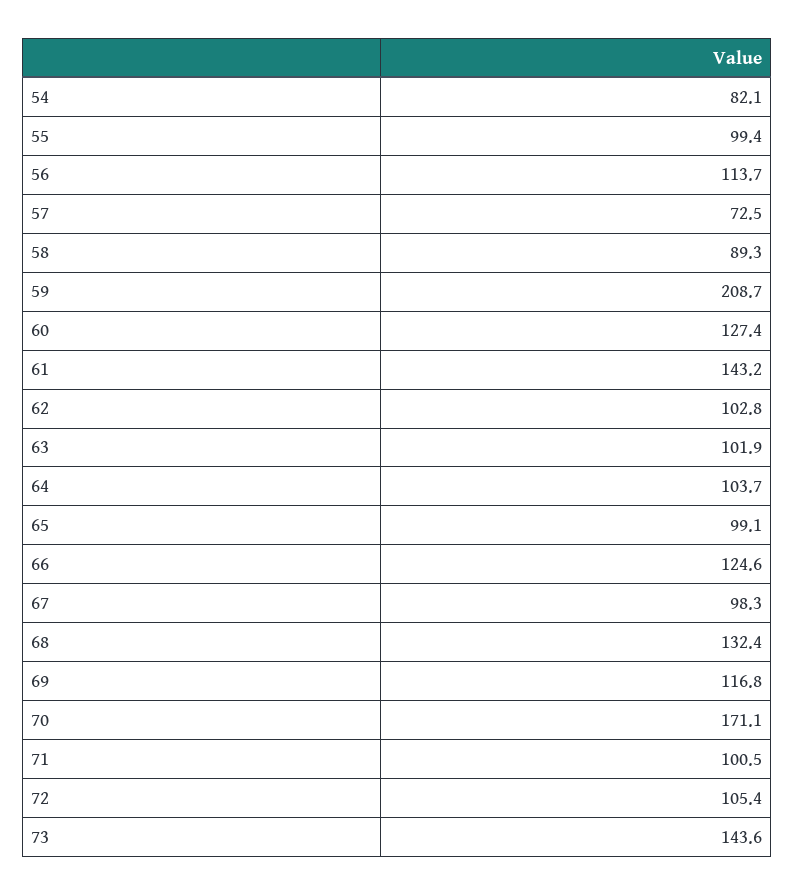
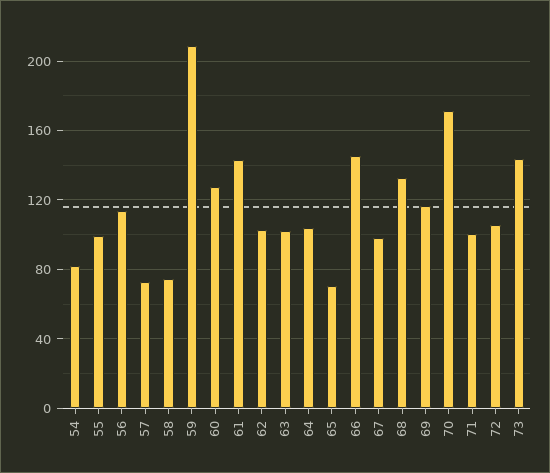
  {
    "54": 82.1,
    "55": 99.4,
    "56": 113.7,
    "57": 72.5,
-   "58": 89.3,
+   "58": 75,
    "59": 208.7,
    "60": 127.4,
    "61": 143.2,
    "62": 102.8,
    "63": 101.9,
    "64": 103.7,
-   "65": 99.1,
+   "65": 70,
-   "66": 124.6,
+   "66": 145,
    "67": 98.3,
    "68": 132.4,
    "69": 116.8,
    "70": 171.1,
    "71": 100.5,
    "72": 105.4,
    "73": 143.6
  }

